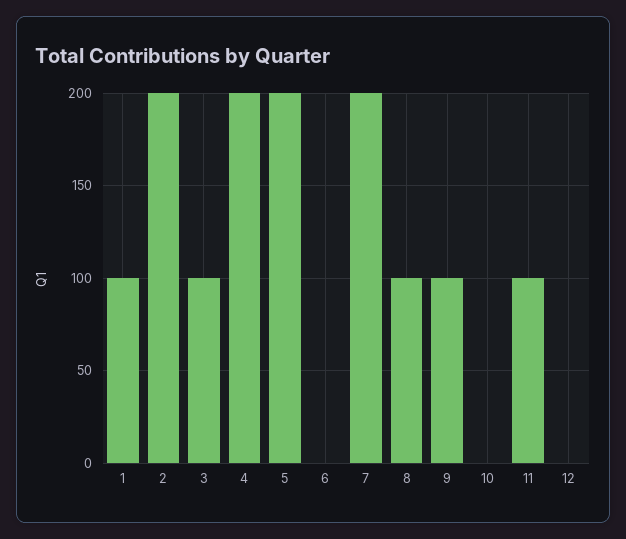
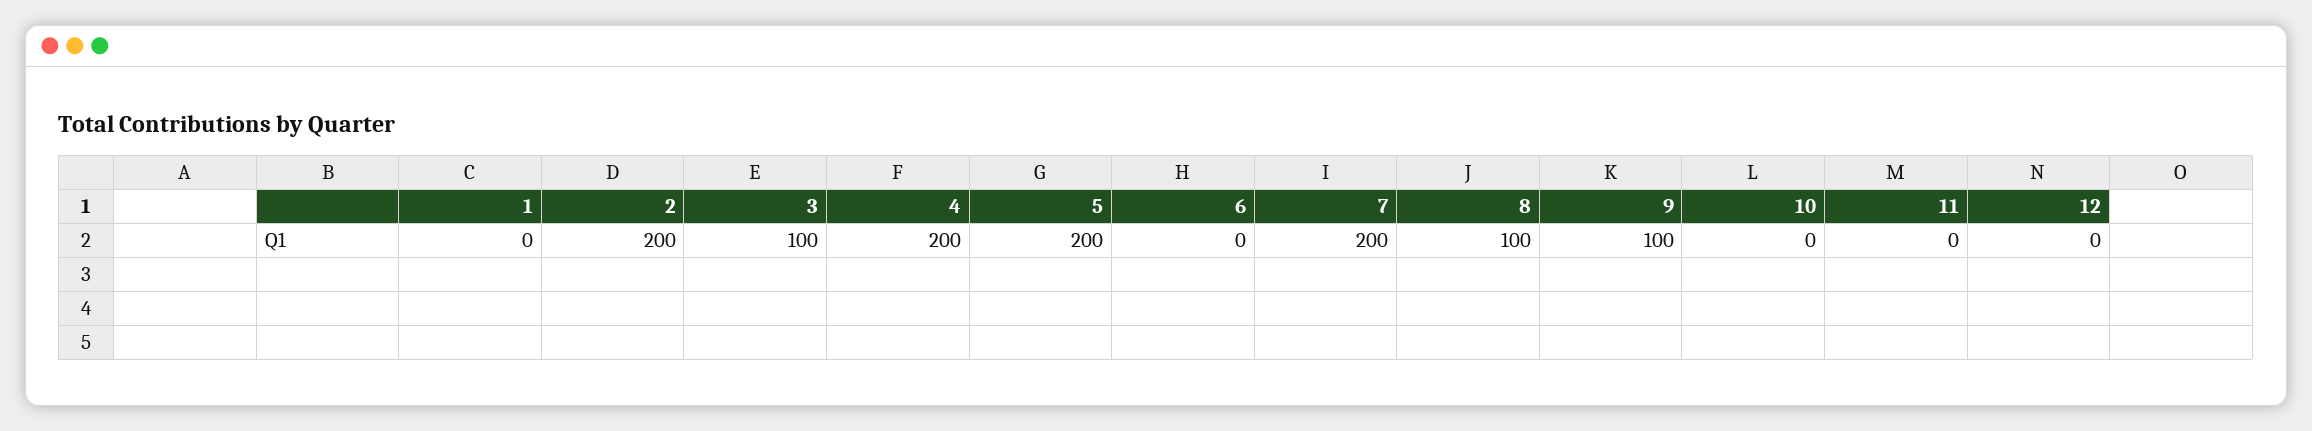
  {
-   "1": 100,
+   "1": 0,
    "2": 200,
    "3": 100,
    "4": 200,
    "5": 200,
    "6": 0,
    "7": 200,
    "8": 100,
    "9": 100,
    "10": 0,
-   "11": 100,
+   "11": 0,
    "12": 0
  }

